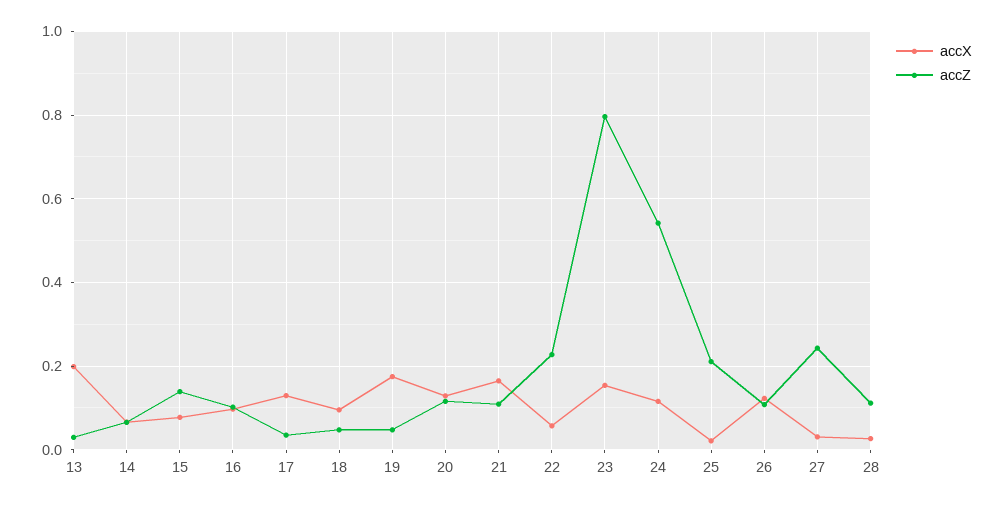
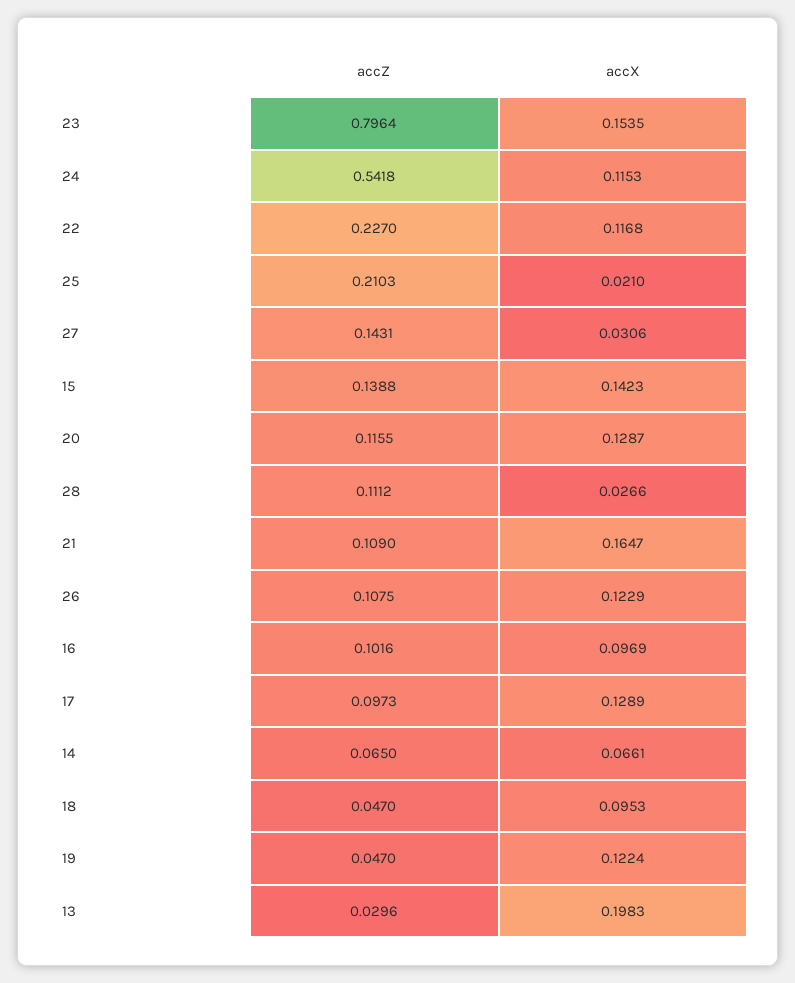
  {
    "accX": {
      "13": 0.1983,
      "14": 0.0661,
-     "15": 0.08,
+     "15": 0.1423,
      "16": 0.0969,
      "17": 0.1289,
      "18": 0.0953,
-     "19": 0.18,
+     "19": 0.1224,
      "20": 0.1287,
      "21": 0.1647,
-     "22": 0.06,
+     "22": 0.1168,
      "23": 0.1535,
      "24": 0.1153,
      "25": 0.021,
      "26": 0.1229,
      "27": 0.0306,
      "28": 0.0266
    },
    "accZ": {
      "13": 0.0296,
      "14": 0.065,
      "15": 0.1388,
      "16": 0.1016,
-     "17": 0.04,
+     "17": 0.0973,
      "18": 0.047,
      "19": 0.047,
      "20": 0.1155,
      "21": 0.109,
      "22": 0.227,
      "23": 0.7964,
      "24": 0.5418,
      "25": 0.2103,
      "26": 0.1075,
-     "27": 0.24,
+     "27": 0.1431,
      "28": 0.1112
    }
  }

